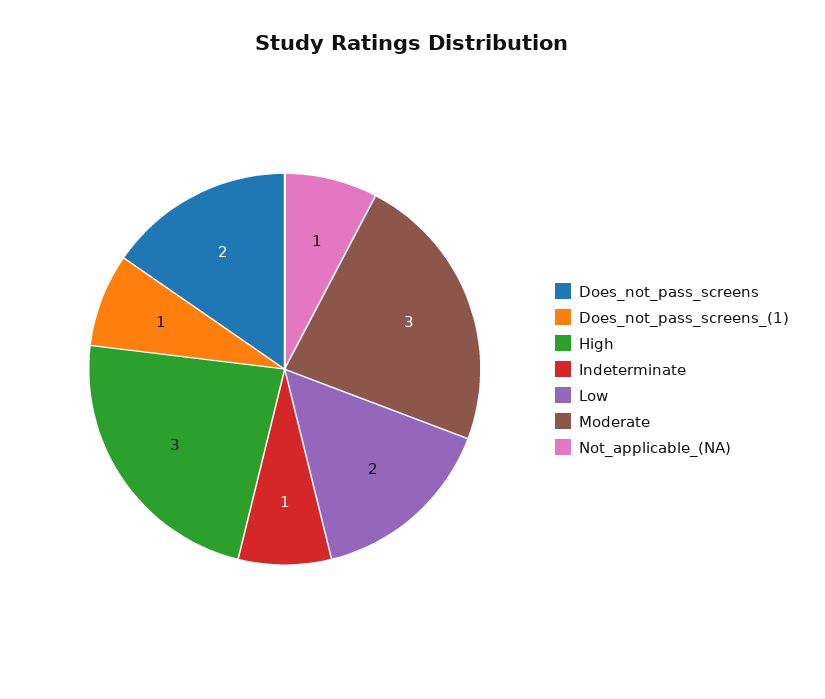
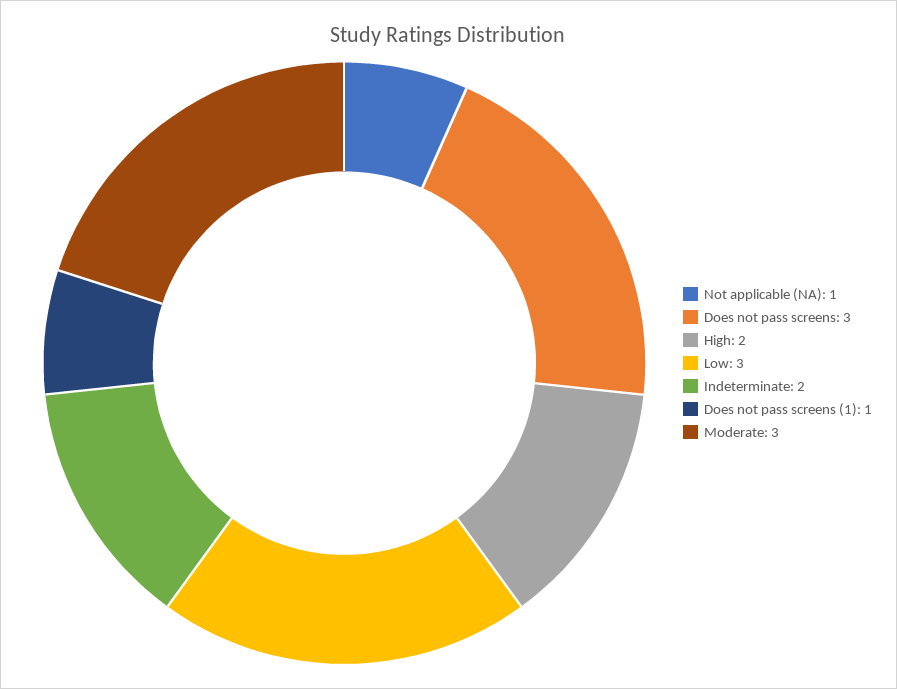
  {
-   "Does_not_pass_screens": 2,
+   "Does_not_pass_screens": 3,
    "Does_not_pass_screens_(1)": 1,
-   "High": 3,
+   "High": 2,
-   "Indeterminate": 1,
+   "Indeterminate": 2,
-   "Low": 2,
+   "Low": 3,
    "Moderate": 3,
    "Not_applicable_(NA)": 1
  }

